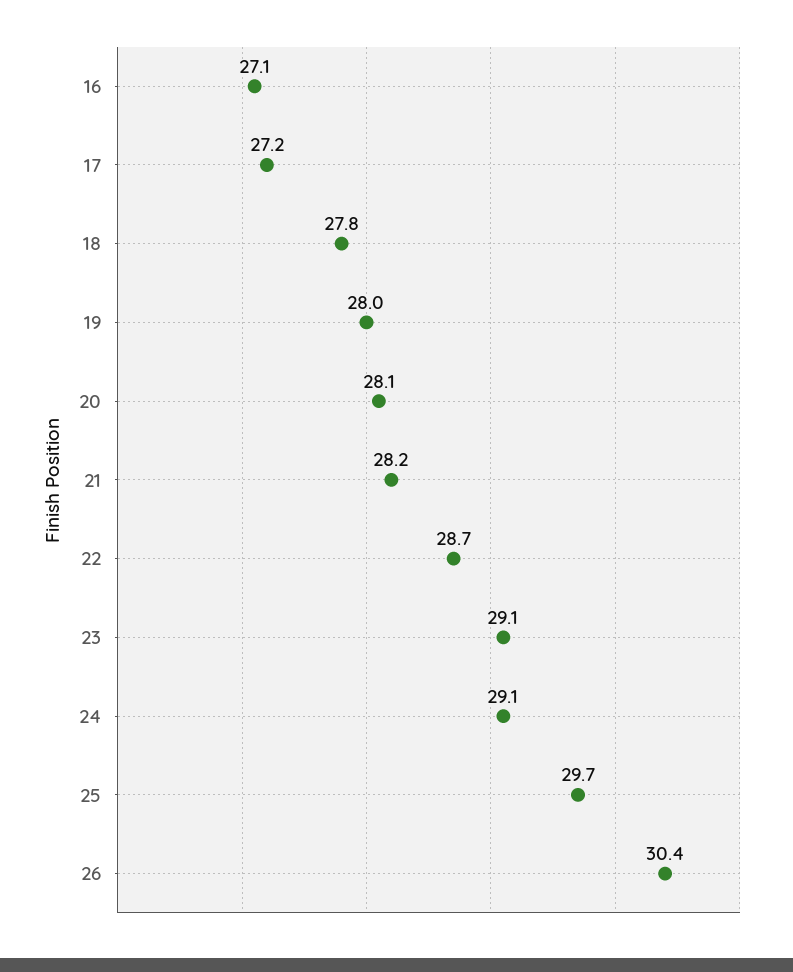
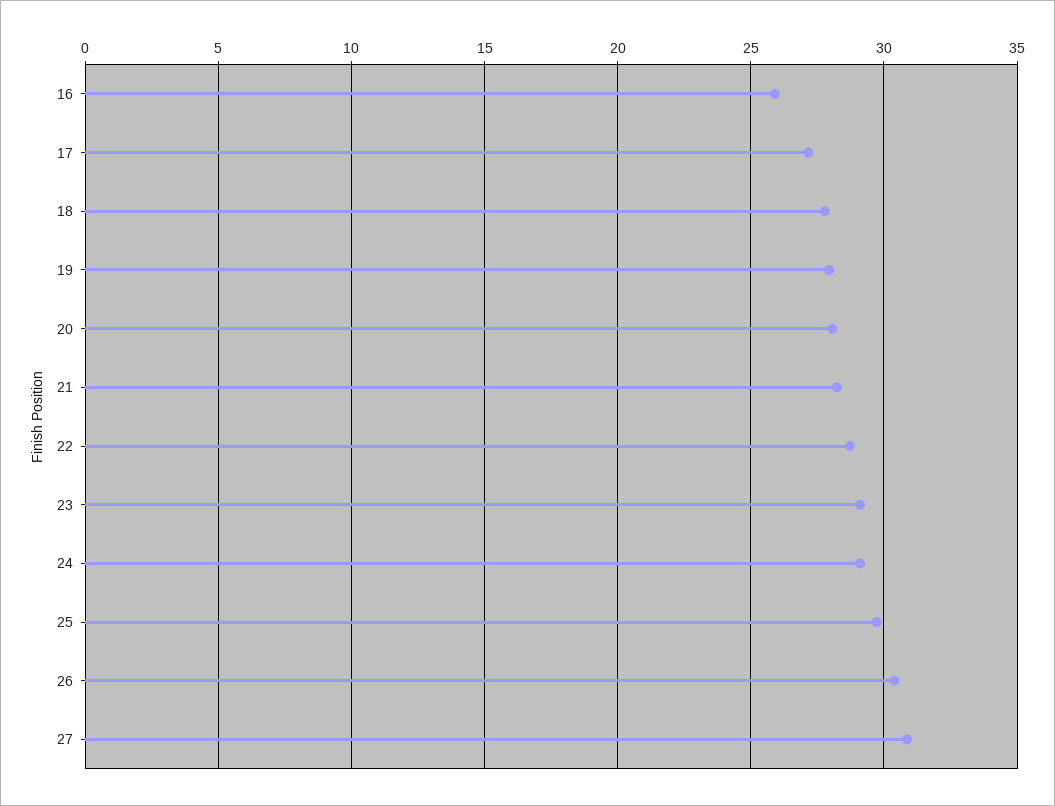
  {
-   "16": 27.1,
+   "16": 26,
    "17": 27.2,
    "18": 27.8,
    "19": 28,
    "20": 28.1,
    "21": 28.2,
    "22": 28.7,
    "23": 29.1,
    "24": 29.1,
    "25": 29.7,
-   "26": 30.4
+   "26": 30.4,
+   "27": 31
  }

